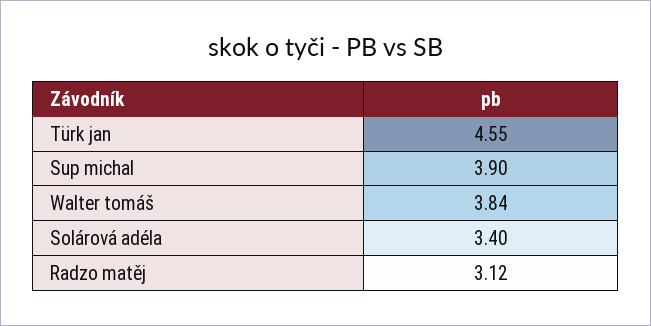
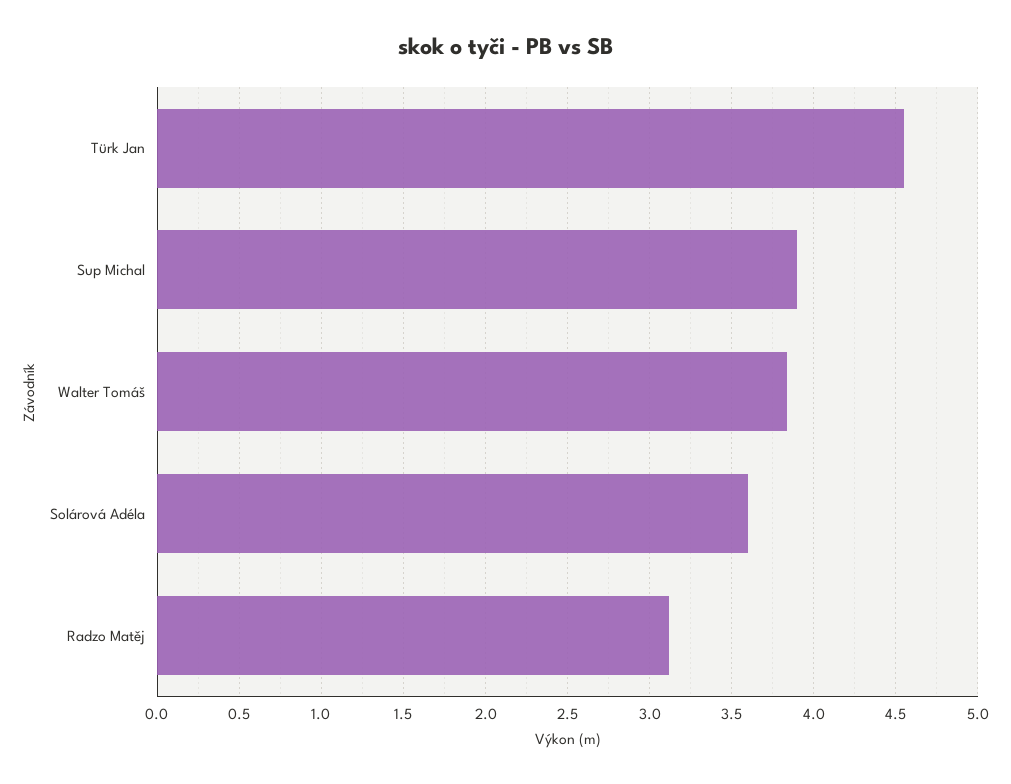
  {
    "Türk jan": 4.55,
    "Sup michal": 3.9,
    "Walter tomáš": 3.84,
-   "Solárová adéla": 3.4,
+   "Solárová adéla": 3.6,
    "Radzo matěj": 3.12
  }

